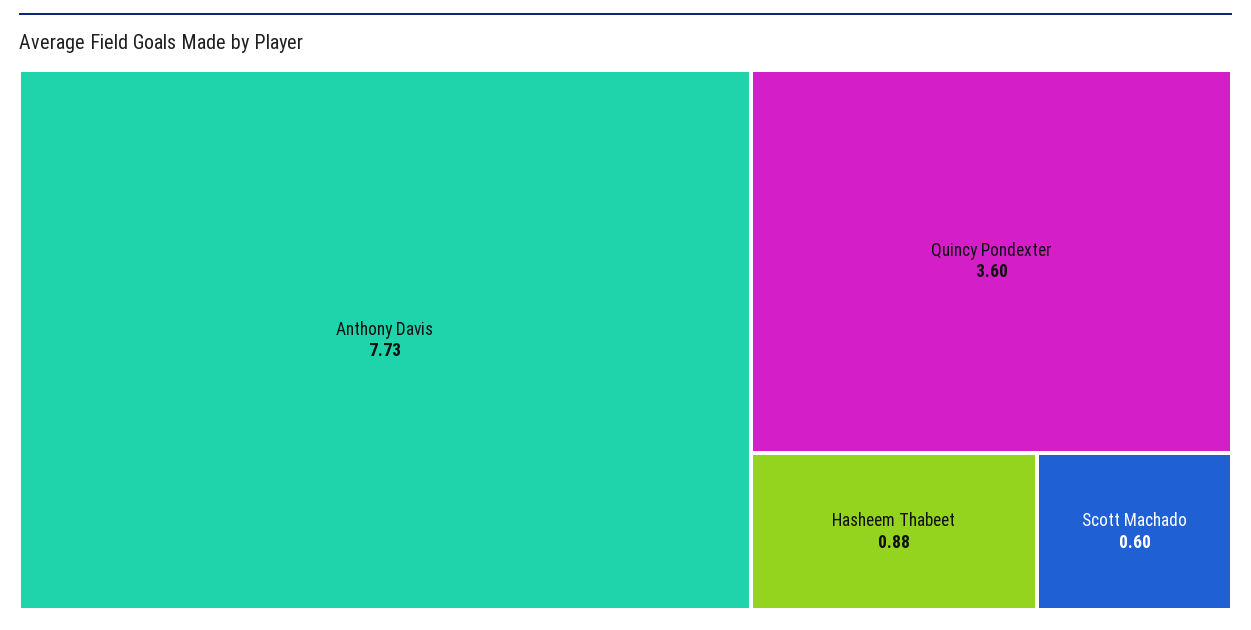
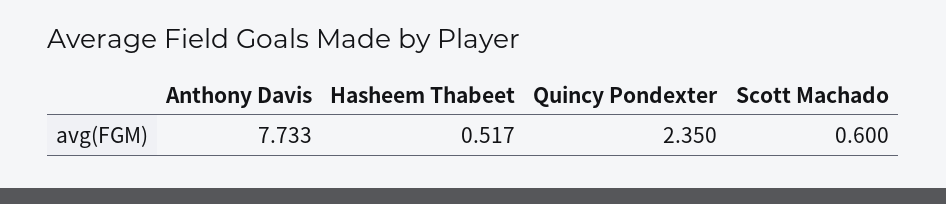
  {
    "Anthony Davis": 7.733,
-   "Quincy Pondexter": 3.6,
+   "Quincy Pondexter": 2.35,
-   "Hasheem Thabeet": 0.88,
+   "Hasheem Thabeet": 0.517,
    "Scott Machado": 0.6
  }

